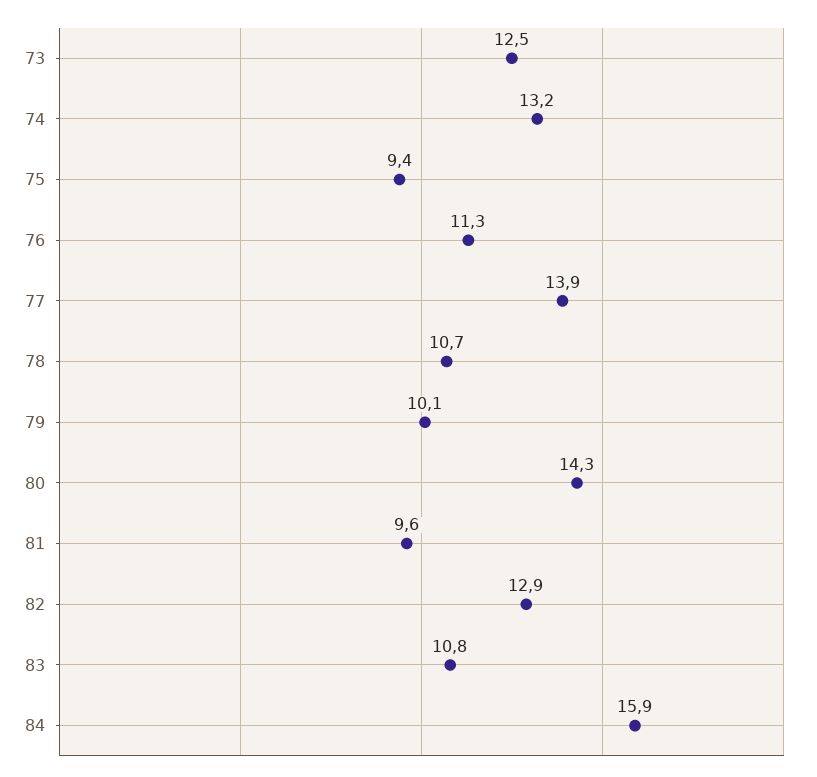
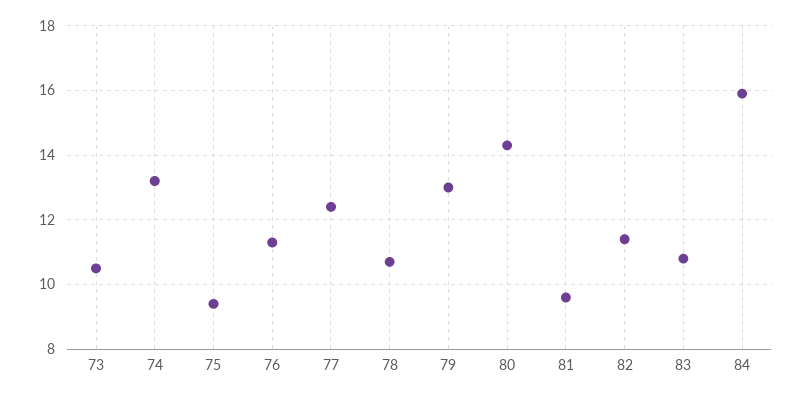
  {
-   "73": 12.5,
+   "73": 10.5,
    "74": 13.2,
    "75": 9.4,
    "76": 11.3,
-   "77": 13.9,
+   "77": 12.5,
    "78": 10.7,
-   "79": 10.1,
+   "79": 13,
    "80": 14.3,
    "81": 9.6,
-   "82": 12.9,
+   "82": 11.5,
    "83": 10.8,
    "84": 15.9
  }

